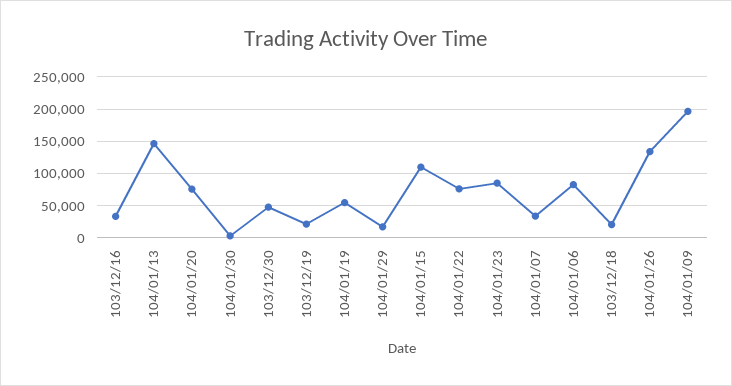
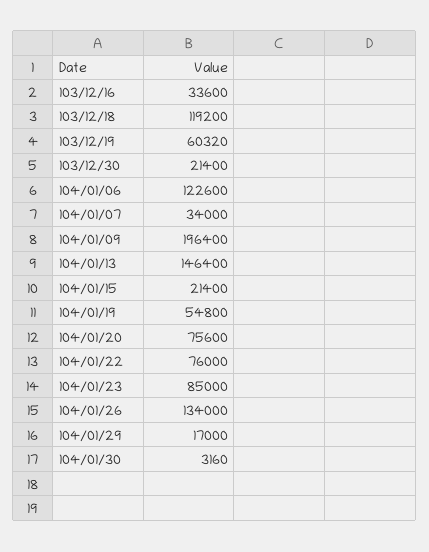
  {
    "103/12/16": 33600,
    "104/01/13": 146400,
    "104/01/20": 75600,
    "104/01/30": 3160,
-   "103/12/30": 50000,
+   "103/12/30": 21400,
-   "103/12/19": 20000,
+   "103/12/19": 60320,
    "104/01/19": 54800,
    "104/01/29": 17000,
-   "104/01/15": 110000,
+   "104/01/15": 21400,
    "104/01/22": 76000,
    "104/01/23": 85000,
    "104/01/07": 34000,
-   "104/01/06": 80000,
+   "104/01/06": 122600,
-   "103/12/18": 20000,
+   "103/12/18": 119200,
    "104/01/26": 134000,
    "104/01/09": 196400
  }

